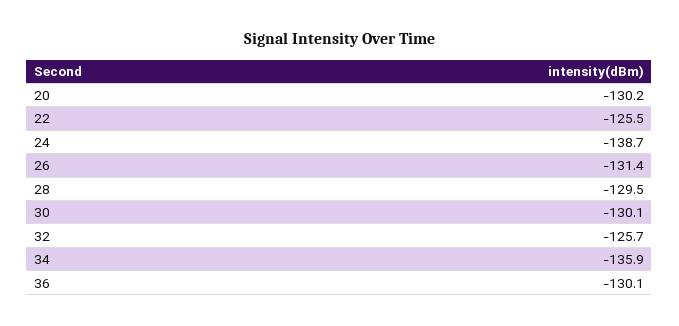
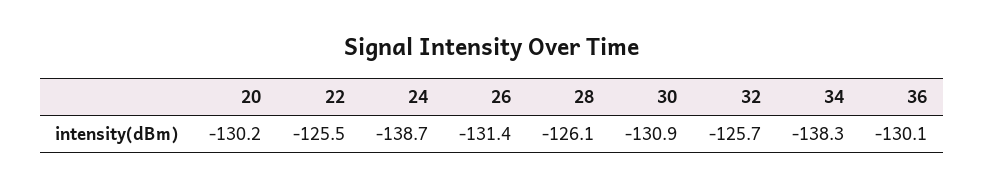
  {
    "20": -130.2,
    "22": -125.5,
    "24": -138.7,
    "26": -131.4,
-   "28": -129.5,
+   "28": -126.1,
-   "30": -130.1,
+   "30": -130.9,
    "32": -125.7,
-   "34": -135.9,
+   "34": -138.3,
    "36": -130.1
  }

